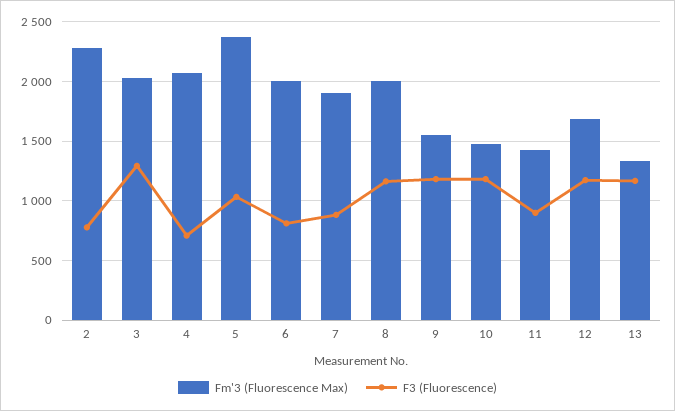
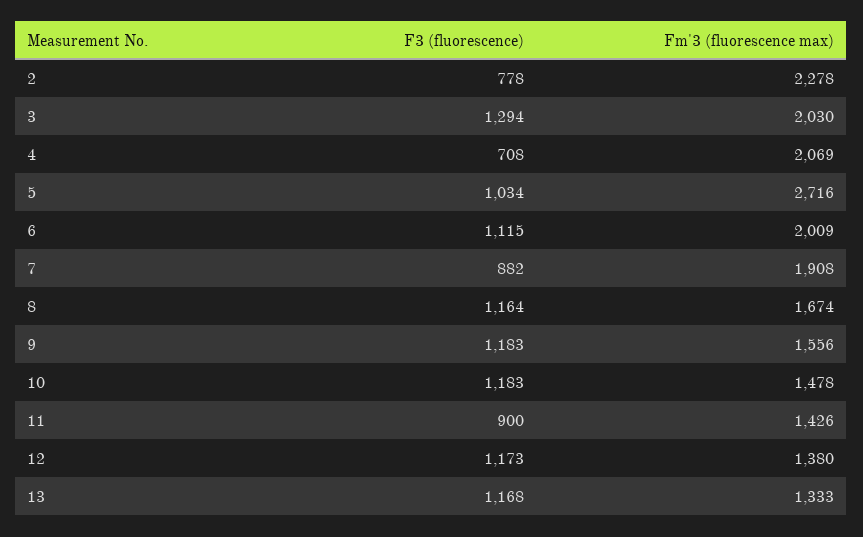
  {
    "Fm'3 (Fluorescence Max)": {
      "2": 2278,
      "3": 2030,
      "4": 2069,
-     "5": 2400,
+     "5": 2716,
      "6": 2009,
      "7": 1908,
-     "8": 2000,
+     "8": 1674,
      "9": 1556,
      "10": 1478,
      "11": 1426,
-     "12": 1700,
+     "12": 1380,
      "13": 1333
    },
    "F3 (Fluorescence)": {
      "2": 778,
      "3": 1294,
      "4": 708,
      "5": 1034,
-     "6": 800,
+     "6": 1115,
      "7": 882,
      "8": 1164,
      "9": 1183,
      "10": 1183,
      "11": 900,
      "12": 1173,
      "13": 1168
    }
  }

